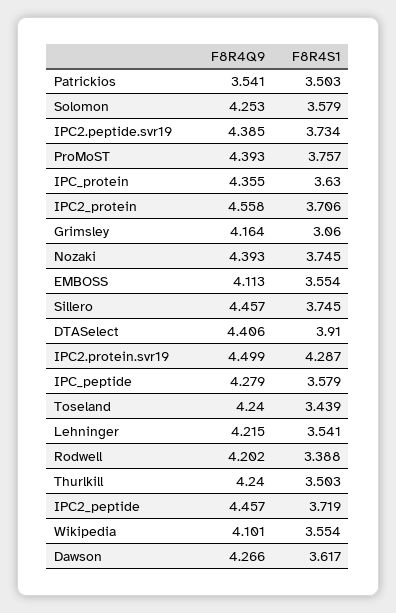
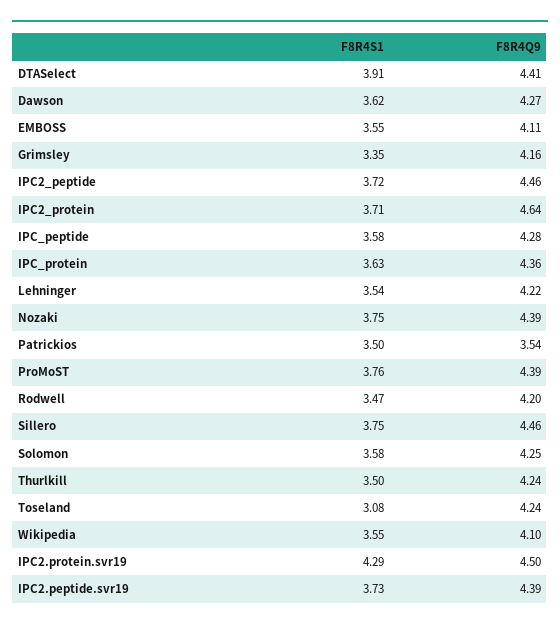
  {
    "F8R4Q9": {
      "Patrickios": 3.541,
      "Solomon": 4.253,
      "IPC2.peptide.svr19": 4.385,
      "ProMoST": 4.393,
      "IPC_protein": 4.355,
-     "IPC2_protein": 4.558,
+     "IPC2_protein": 4.64,
      "Grimsley": 4.164,
      "Nozaki": 4.393,
      "EMBOSS": 4.113,
      "Sillero": 4.457,
      "DTASelect": 4.406,
      "IPC2.protein.svr19": 4.499,
      "IPC_peptide": 4.279,
      "Toseland": 4.24,
      "Lehninger": 4.215,
      "Rodwell": 4.202,
      "Thurlkill": 4.24,
      "IPC2_peptide": 4.457,
      "Wikipedia": 4.101,
      "Dawson": 4.266
    },
    "F8R4S1": {
      "Patrickios": 3.503,
      "Solomon": 3.579,
      "IPC2.peptide.svr19": 3.734,
      "ProMoST": 3.757,
      "IPC_protein": 3.63,
      "IPC2_protein": 3.706,
-     "Grimsley": 3.06,
+     "Grimsley": 3.35,
      "Nozaki": 3.745,
      "EMBOSS": 3.554,
      "Sillero": 3.745,
      "DTASelect": 3.91,
      "IPC2.protein.svr19": 4.287,
      "IPC_peptide": 3.579,
-     "Toseland": 3.439,
+     "Toseland": 3.08,
      "Lehninger": 3.541,
-     "Rodwell": 3.388,
+     "Rodwell": 3.47,
      "Thurlkill": 3.503,
      "IPC2_peptide": 3.719,
      "Wikipedia": 3.554,
      "Dawson": 3.617
    }
  }

